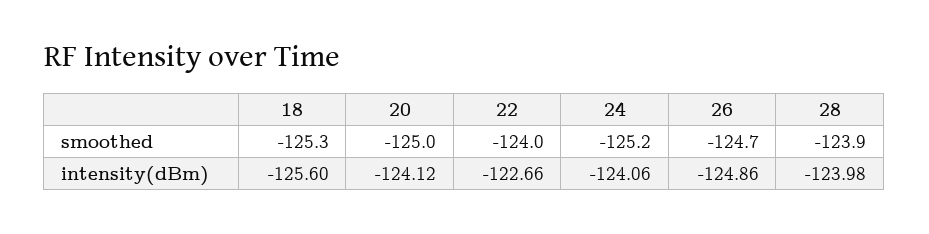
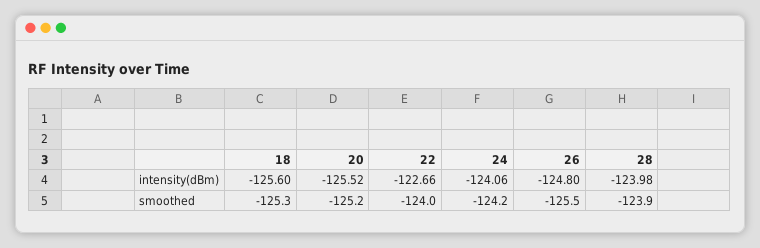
  {
    "18": {
      "smoothed": -125.3,
      "intensity(dBm)": -125.6
    },
    "20": {
-     "smoothed": -125,
+     "smoothed": -125.2,
-     "intensity(dBm)": -124.12
+     "intensity(dBm)": -125.52
    },
    "22": {
      "smoothed": -124,
      "intensity(dBm)": -122.66
    },
    "24": {
-     "smoothed": -125.2,
+     "smoothed": -124.2,
      "intensity(dBm)": -124.06
    },
    "26": {
-     "smoothed": -124.7,
+     "smoothed": -125.5,
-     "intensity(dBm)": -124.86
+     "intensity(dBm)": -124.8
    },
    "28": {
      "smoothed": -123.9,
      "intensity(dBm)": -123.98
    }
  }

